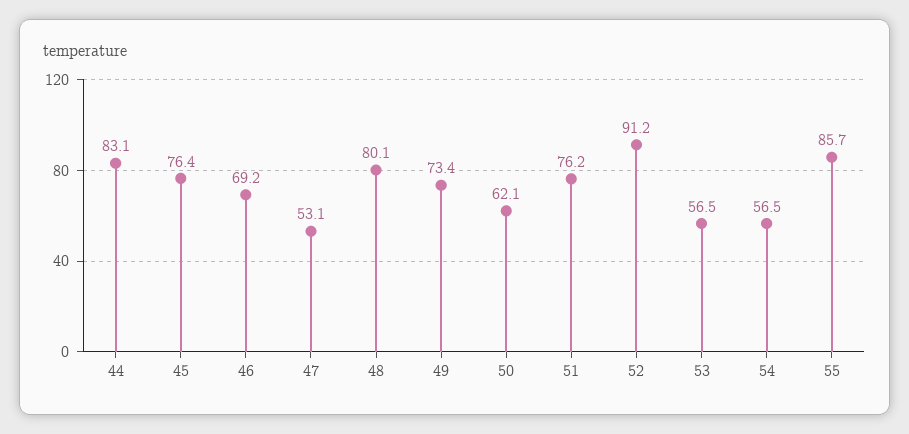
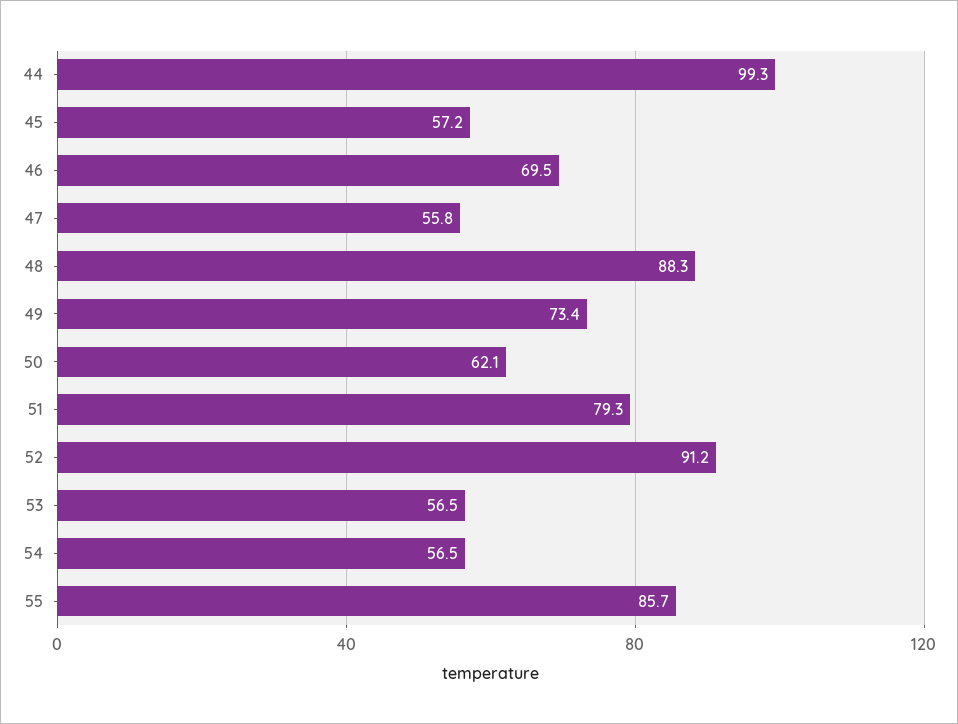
  {
-   "44": 83.1,
+   "44": 99.3,
-   "45": 76.4,
+   "45": 57.2,
-   "46": 69.2,
+   "46": 69.5,
-   "47": 53.1,
+   "47": 55.8,
-   "48": 80.1,
+   "48": 88.3,
    "49": 73.4,
    "50": 62.1,
-   "51": 76.2,
+   "51": 79.3,
    "52": 91.2,
    "53": 56.5,
    "54": 56.5,
    "55": 85.7
  }

